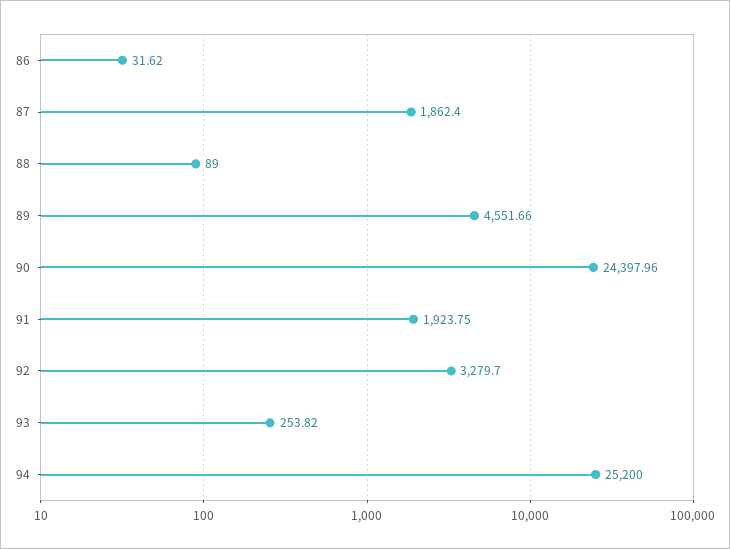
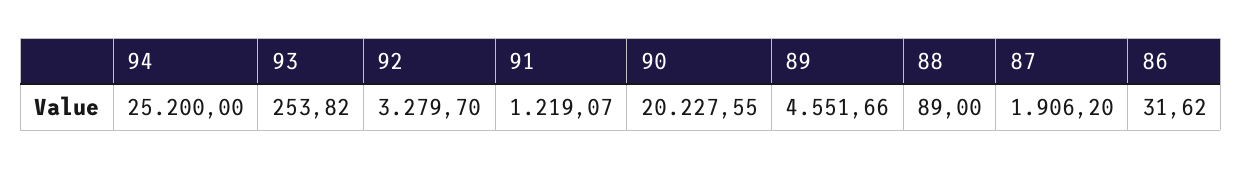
  {
    "86": 31.62,
-   "87": 1862.4,
+   "87": 1906.2,
    "88": 89,
    "89": 4551.66,
-   "90": 24397.96,
+   "90": 20227.55,
-   "91": 1923.75,
+   "91": 1219.07,
    "92": 3279.7,
    "93": 253.82,
    "94": 25200
  }

